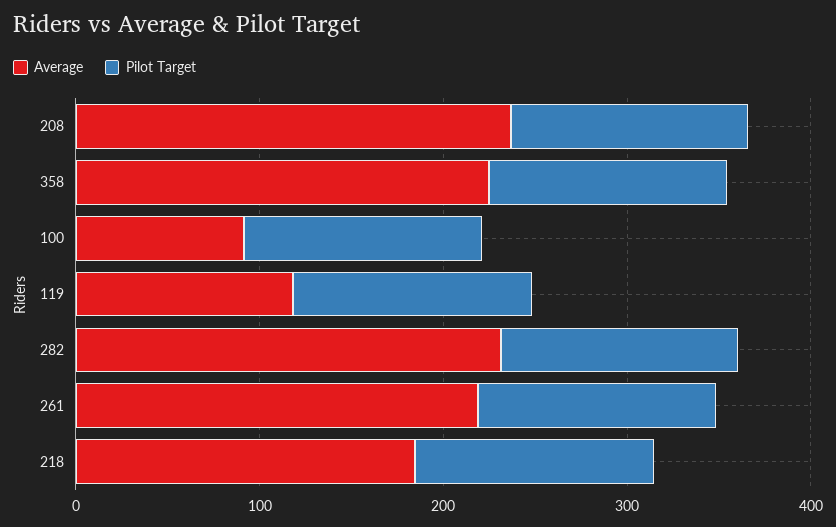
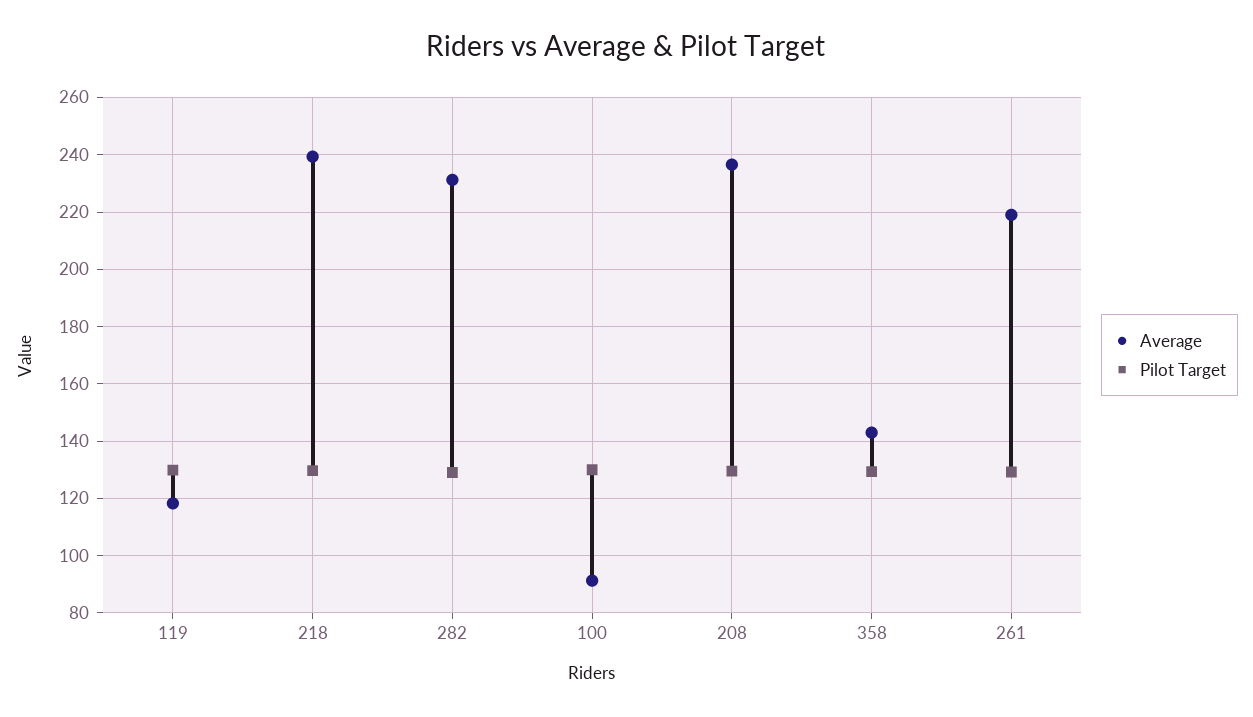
  {
    "Average": {
      "208": 237.5,
-     "358": 220,
+     "358": 142.5,
      "100": 92.5,
      "119": 117.5,
      "282": 230,
      "261": 220,
-     "218": 180
+     "218": 240
    },
    "Pilot Target": {
      "208": 130,
      "358": 130,
      "100": 130,
      "119": 130,
      "282": 130,
      "261": 130,
      "218": 130
    }
  }

